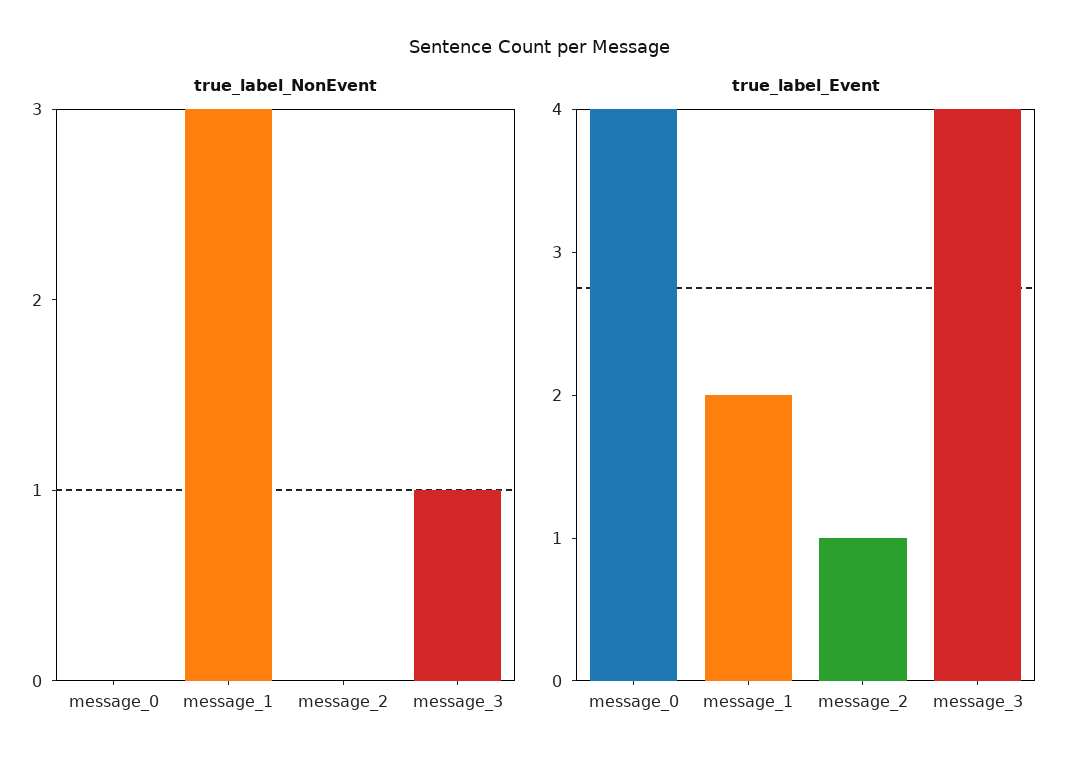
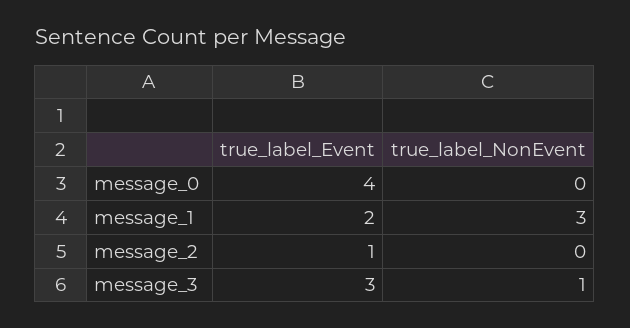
  {
    "true_label_NonEvent": {
      "message_0": 0,
      "message_1": 3,
      "message_2": 0,
      "message_3": 1
    },
    "true_label_Event": {
      "message_0": 4,
      "message_1": 2,
      "message_2": 1,
-     "message_3": 4
+     "message_3": 3
    }
  }

